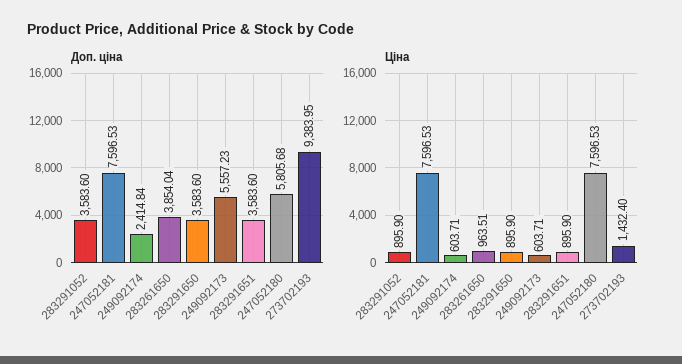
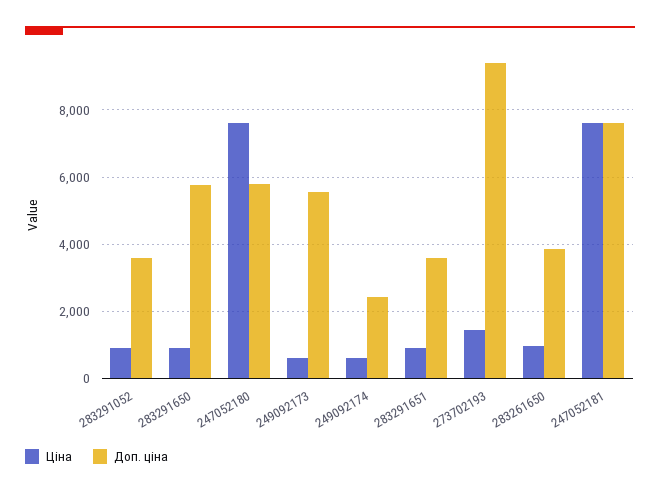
  {
    "Доп. ціна": {
      "283291052": 3583.6,
      "247052181": 7596.53,
      "249092174": 2414.84,
      "283261650": 3854.04,
-     "283291650": 3583.6,
+     "283291650": 5800,
      "249092173": 5557.23,
      "283291651": 3583.6,
      "247052180": 5805.68,
      "273702193": 9383.95
    },
    "Ціна": {
      "283291052": 895.9,
      "247052181": 7596.53,
      "249092174": 603.71,
      "283261650": 963.51,
      "283291650": 895.9,
      "249092173": 603.71,
      "283291651": 895.9,
      "247052180": 7596.53,
      "273702193": 1432.4
    }
  }

